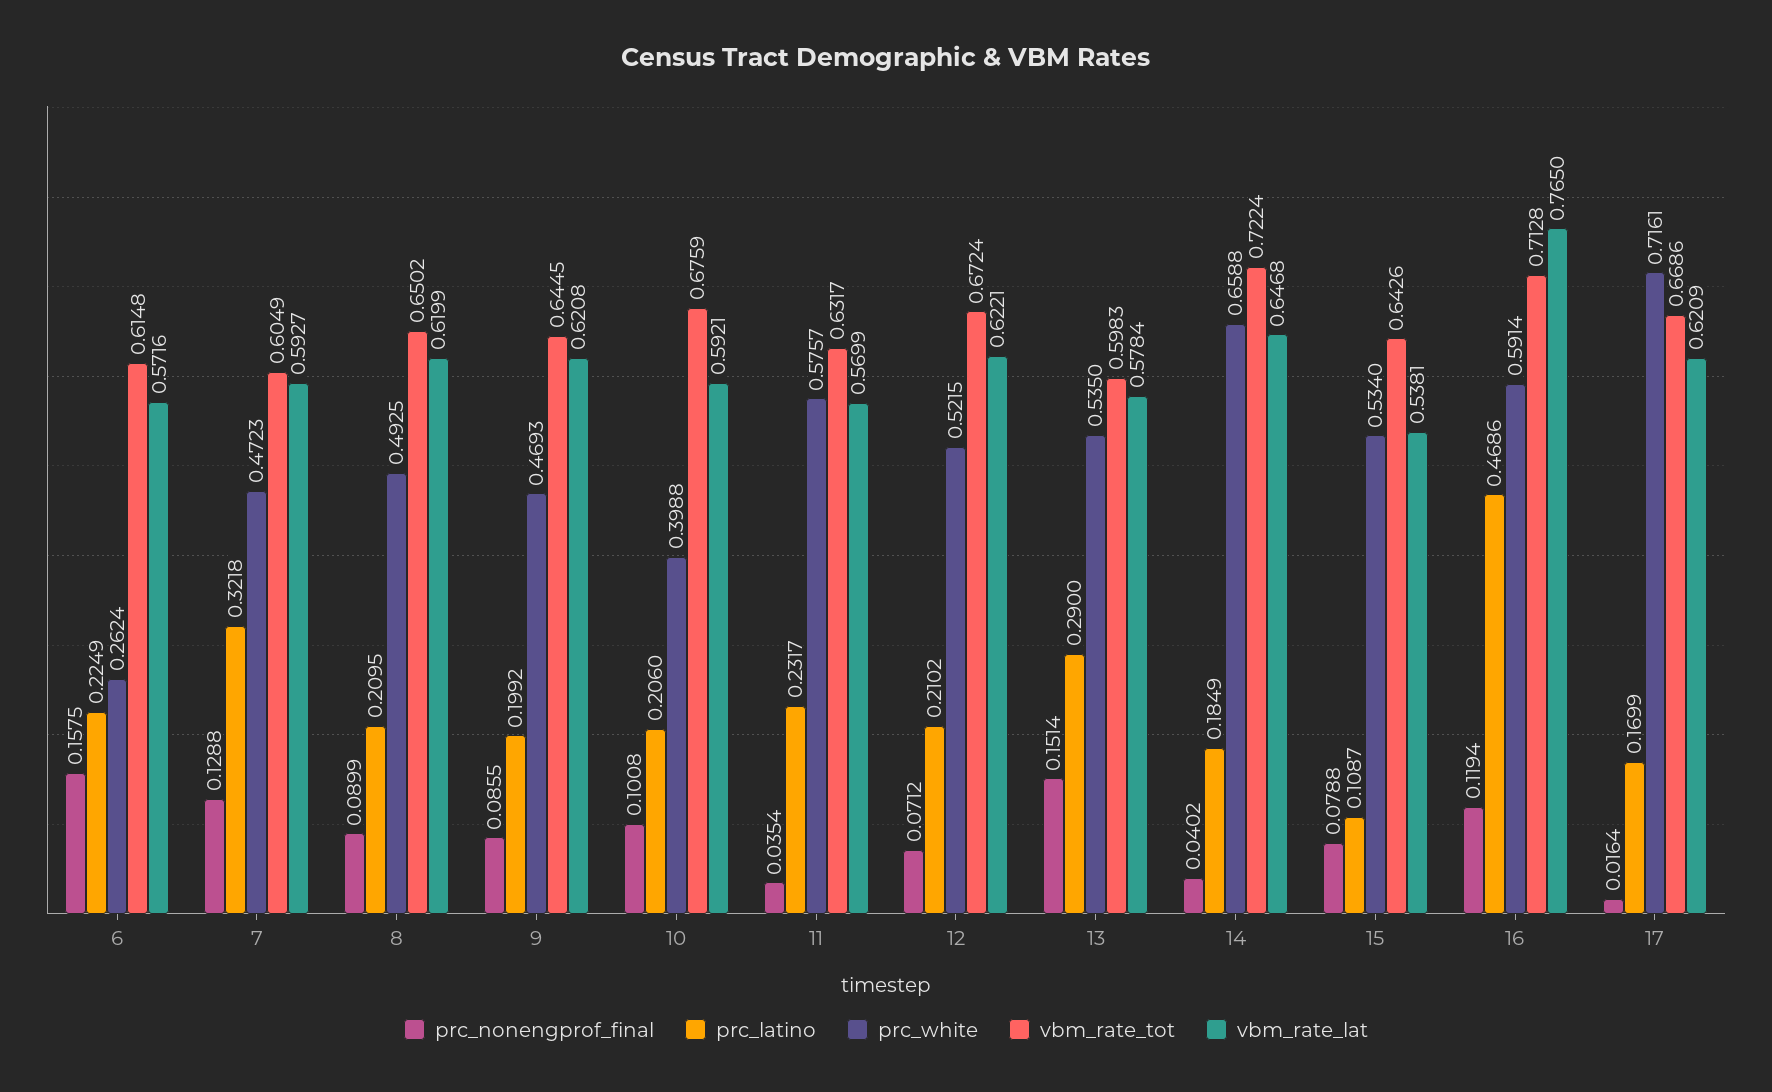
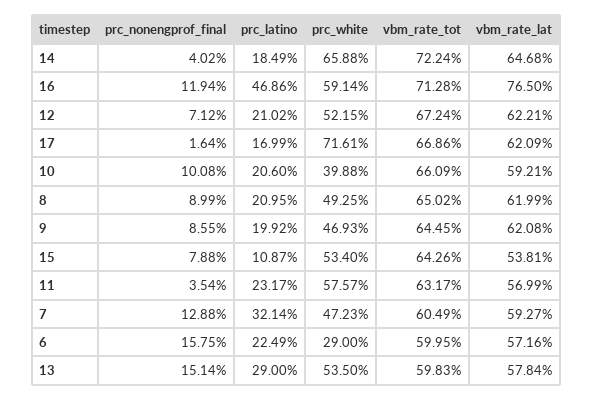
  {
    "prc_nonengprof_final": {
      "6": 0.1575,
      "7": 0.1288,
      "8": 0.0899,
      "9": 0.0855,
      "10": 0.1008,
      "11": 0.0354,
      "12": 0.0712,
      "13": 0.1514,
      "14": 0.0402,
      "15": 0.0788,
      "16": 0.1194,
      "17": 0.0164
    },
    "prc_latino": {
      "6": 0.2249,
-     "7": 0.3218,
+     "7": 0.3214,
      "8": 0.2095,
      "9": 0.1992,
      "10": 0.206,
      "11": 0.2317,
      "12": 0.2102,
      "13": 0.29,
      "14": 0.1849,
      "15": 0.1087,
      "16": 0.4686,
      "17": 0.1699
    },
    "prc_white": {
-     "6": 0.2624,
+     "6": 0.29,
      "7": 0.4723,
      "8": 0.4925,
      "9": 0.4693,
      "10": 0.3988,
      "11": 0.5757,
      "12": 0.5215,
      "13": 0.535,
      "14": 0.6588,
      "15": 0.534,
      "16": 0.5914,
      "17": 0.7161
    },
    "vbm_rate_tot": {
-     "6": 0.6148,
+     "6": 0.5995,
      "7": 0.6049,
      "8": 0.6502,
      "9": 0.6445,
-     "10": 0.6759,
+     "10": 0.6609,
      "11": 0.6317,
      "12": 0.6724,
      "13": 0.5983,
      "14": 0.7224,
      "15": 0.6426,
      "16": 0.7128,
      "17": 0.6686
    },
    "vbm_rate_lat": {
      "6": 0.5716,
      "7": 0.5927,
      "8": 0.6199,
      "9": 0.6208,
      "10": 0.5921,
      "11": 0.5699,
      "12": 0.6221,
      "13": 0.5784,
      "14": 0.6468,
      "15": 0.5381,
      "16": 0.765,
      "17": 0.6209
    }
  }

